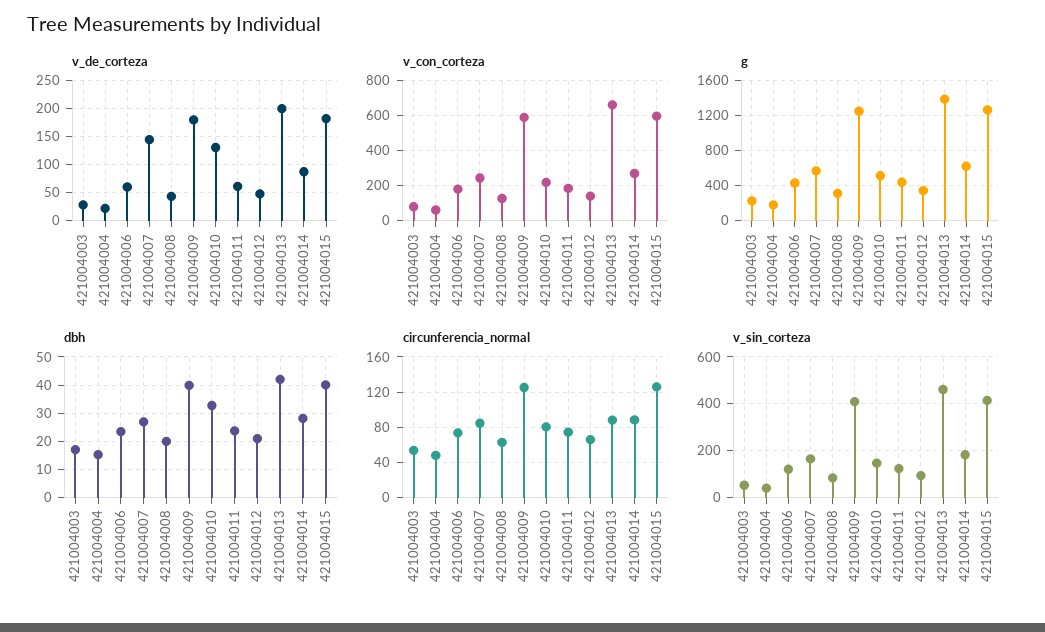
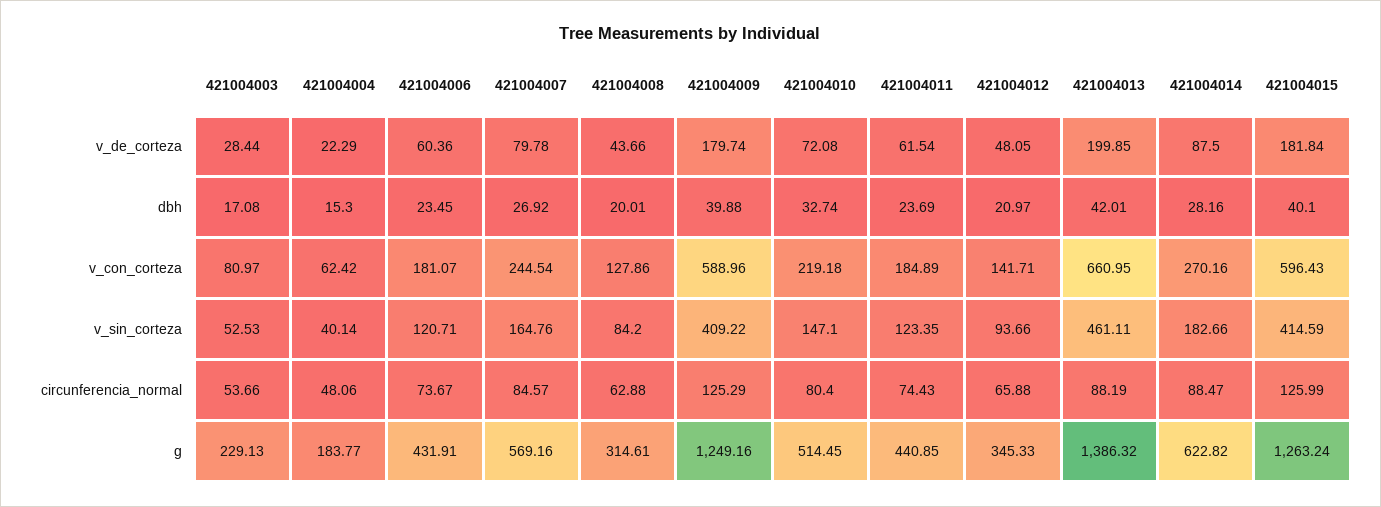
  {
    "v_de_corteza": {
      "421004003": 28.44,
      "421004004": 22.29,
      "421004006": 60.36,
-     "421004007": 150,
+     "421004007": 79.78,
      "421004008": 43.66,
      "421004009": 179.74,
-     "421004010": 125,
+     "421004010": 72.08,
      "421004011": 61.54,
      "421004012": 48.05,
      "421004013": 199.85,
      "421004014": 87.5,
      "421004015": 181.84
    },
    "v_con_corteza": {
      "421004003": 80.97,
      "421004004": 62.42,
      "421004006": 181.07,
      "421004007": 244.54,
      "421004008": 127.86,
      "421004009": 588.96,
      "421004010": 219.18,
      "421004011": 184.89,
      "421004012": 141.71,
      "421004013": 660.95,
      "421004014": 270.16,
      "421004015": 596.43
    },
    "g": {
      "421004003": 229.13,
      "421004004": 183.77,
      "421004006": 431.91,
      "421004007": 569.16,
      "421004008": 314.61,
      "421004009": 1249.16,
      "421004010": 514.45,
      "421004011": 440.85,
      "421004012": 345.33,
      "421004013": 1386.32,
      "421004014": 622.82,
      "421004015": 1263.24
    },
    "dbh": {
      "421004003": 17.08,
      "421004004": 15.3,
      "421004006": 23.45,
      "421004007": 26.92,
      "421004008": 20.01,
      "421004009": 39.88,
      "421004010": 32.74,
      "421004011": 23.69,
      "421004012": 20.97,
      "421004013": 42.01,
      "421004014": 28.16,
      "421004015": 40.1
    },
    "circunferencia_normal": {
      "421004003": 53.66,
      "421004004": 48.06,
      "421004006": 73.67,
      "421004007": 84.57,
      "421004008": 62.88,
      "421004009": 125.29,
      "421004010": 80.4,
      "421004011": 74.43,
      "421004012": 65.88,
      "421004013": 88.19,
      "421004014": 88.47,
      "421004015": 125.99
    },
    "v_sin_corteza": {
      "421004003": 52.53,
      "421004004": 40.14,
      "421004006": 120.71,
      "421004007": 164.76,
      "421004008": 84.2,
      "421004009": 409.22,
      "421004010": 147.1,
      "421004011": 123.35,
      "421004012": 93.66,
      "421004013": 461.11,
      "421004014": 182.66,
      "421004015": 414.59
    }
  }

